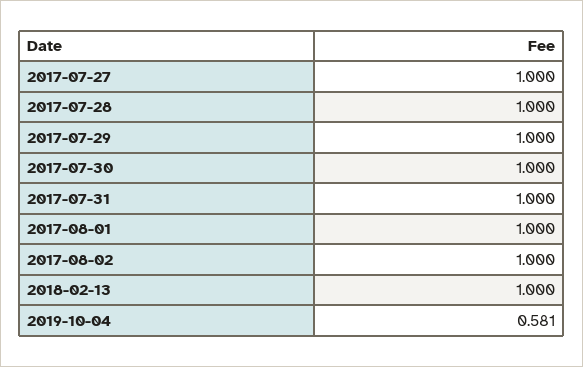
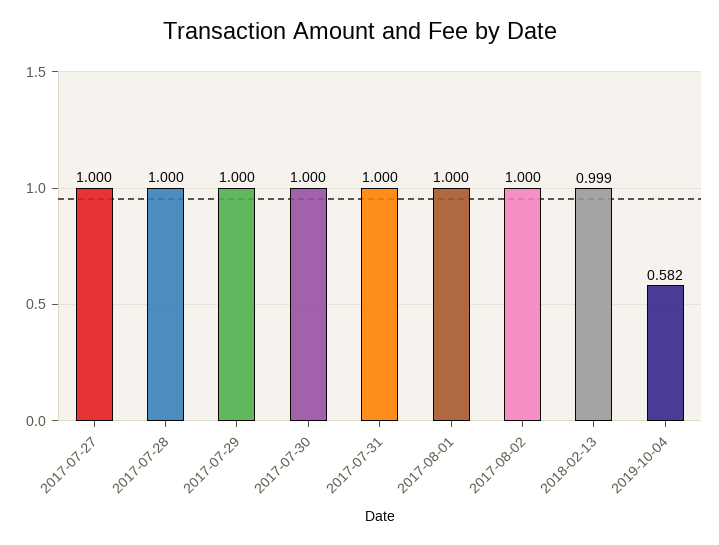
  {
    "2017-07-27": 1,
    "2017-07-28": 1,
    "2017-07-29": 1,
    "2017-07-30": 1,
    "2017-07-31": 1,
    "2017-08-01": 1,
    "2017-08-02": 1,
-   "2018-02-13": 1,
+   "2018-02-13": 0.999,
-   "2019-10-04": 0.581
+   "2019-10-04": 0.582
  }

